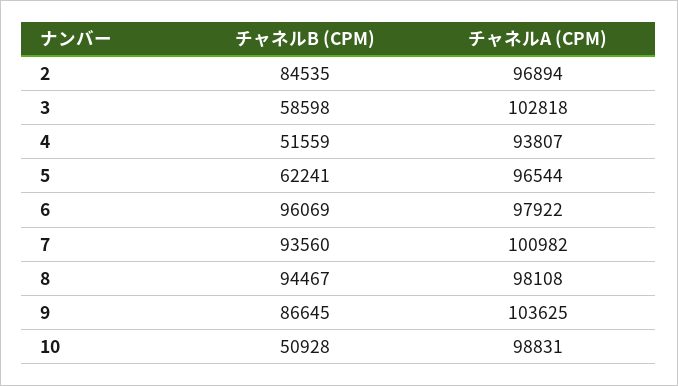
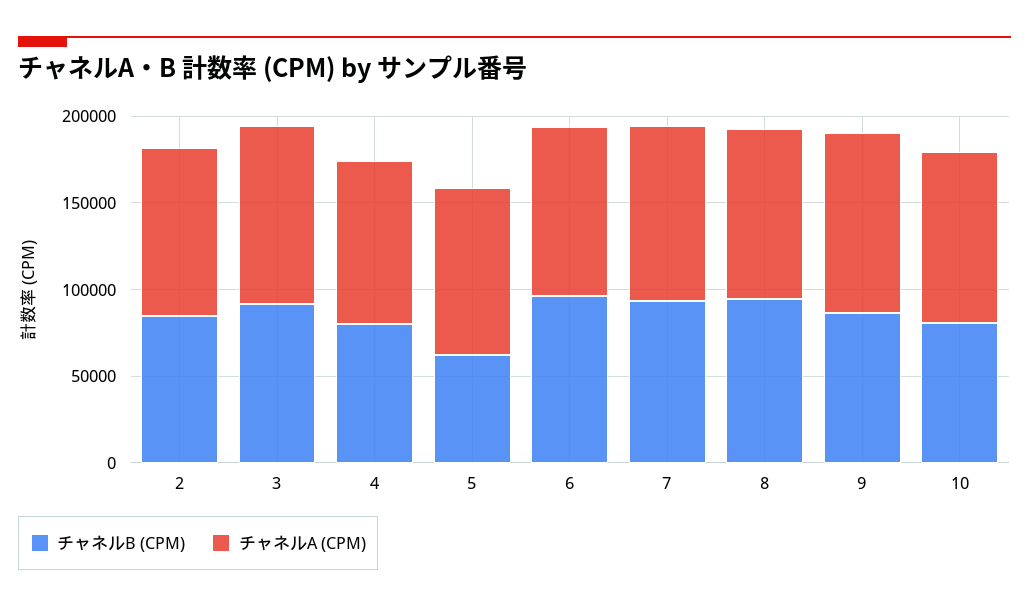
  {
    "チャネルB (CPM)": {
      "2": 84535,
-     "3": 58598,
+     "3": 90000,
-     "4": 51559,
+     "4": 80000,
      "5": 62241,
      "6": 96069,
      "7": 93560,
      "8": 94467,
      "9": 86645,
-     "10": 50928
+     "10": 80000
    },
    "チャネルA (CPM)": {
      "2": 96894,
      "3": 102818,
      "4": 93807,
      "5": 96544,
      "6": 97922,
      "7": 100982,
      "8": 98108,
      "9": 103625,
      "10": 98831
    }
  }

